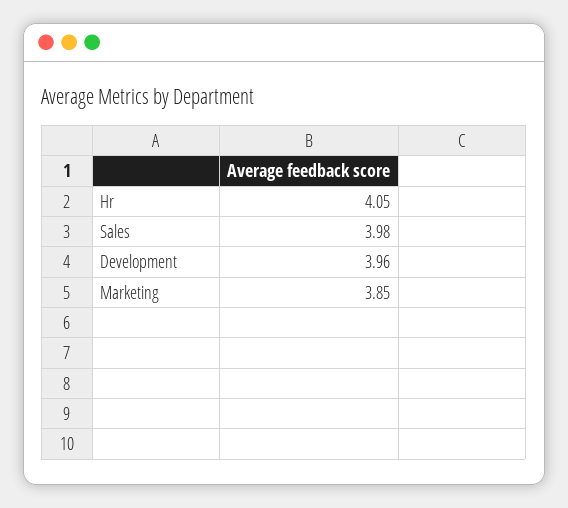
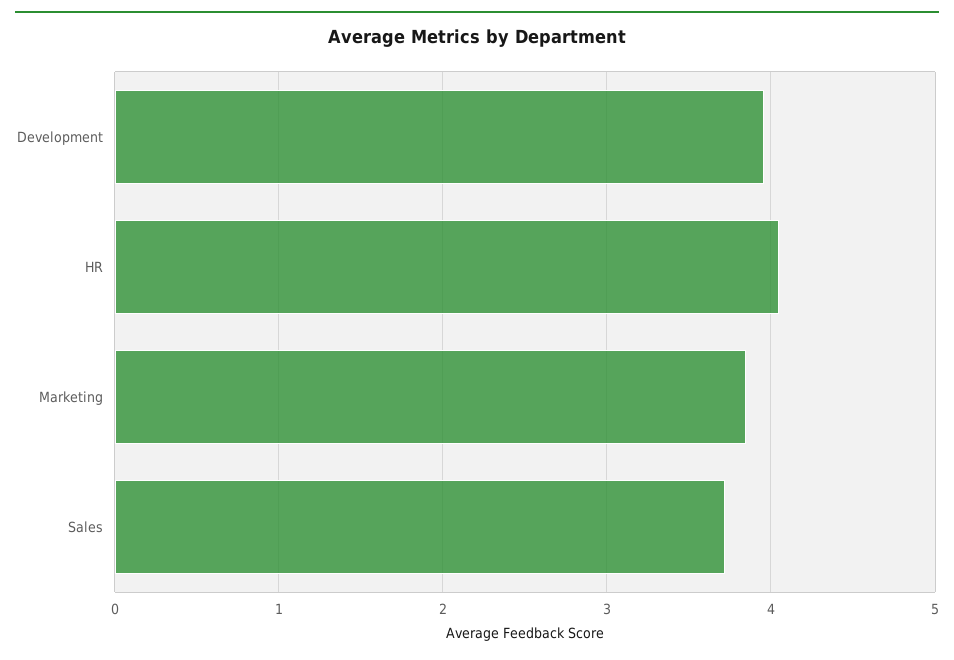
  {
    "Hr": 4.05,
-   "Sales": 3.98,
+   "Sales": 3.7,
    "Development": 3.96,
    "Marketing": 3.85
  }

